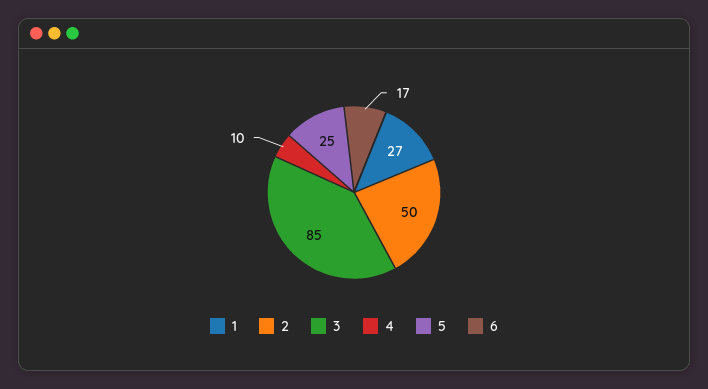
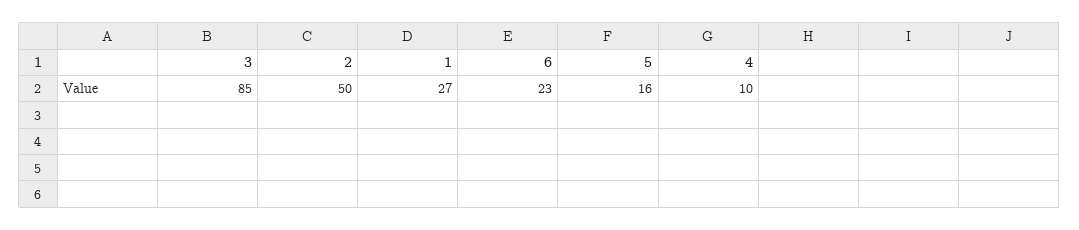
  {
    "1": 27,
    "2": 50,
    "3": 85,
    "4": 10,
-   "5": 25,
+   "5": 16,
-   "6": 17
+   "6": 23
  }

